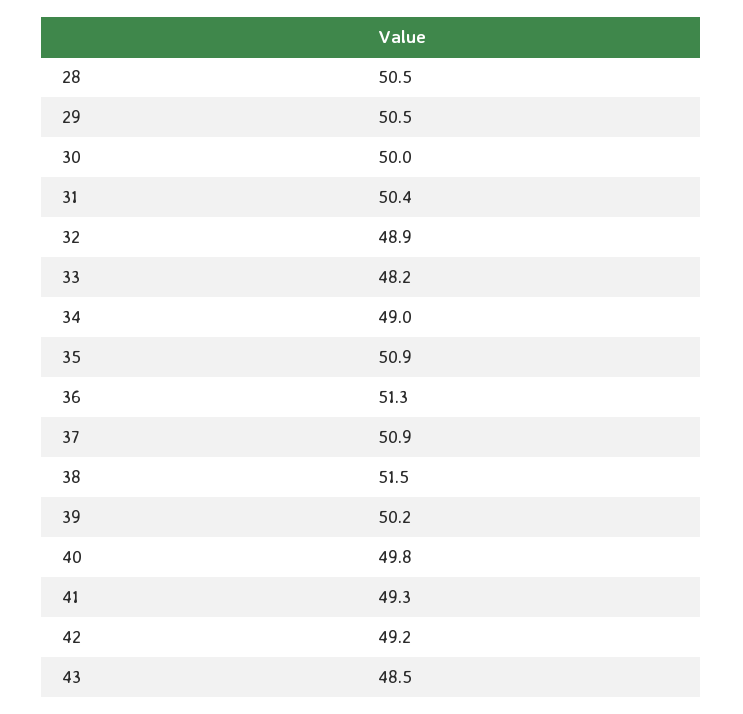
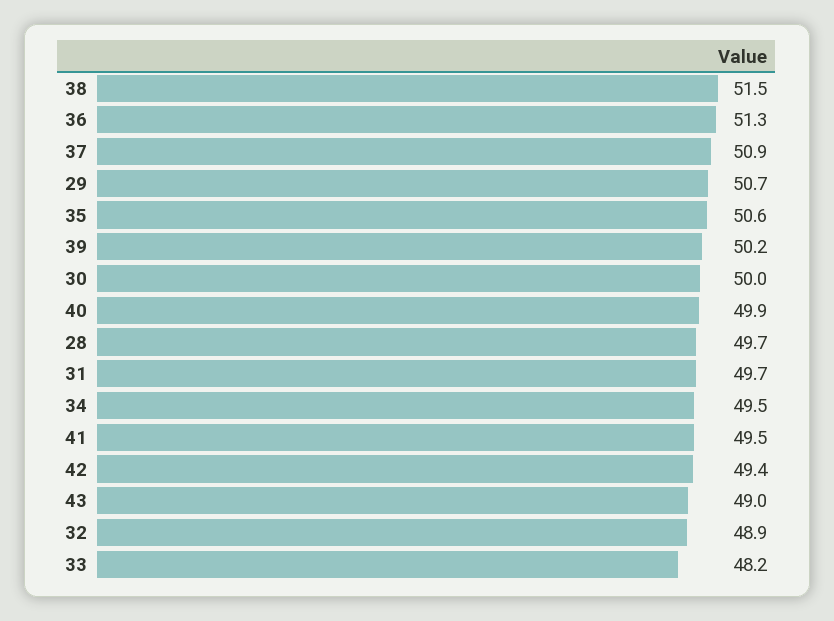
  {
-   "28": 50.5,
+   "28": 49.7,
-   "29": 50.5,
+   "29": 50.7,
    "30": 50,
-   "31": 50.4,
+   "31": 49.7,
    "32": 48.9,
    "33": 48.2,
-   "34": 49,
+   "34": 49.5,
-   "35": 50.9,
+   "35": 50.6,
    "36": 51.3,
    "37": 50.9,
    "38": 51.5,
    "39": 50.2,
-   "40": 49.8,
+   "40": 49.9,
-   "41": 49.3,
+   "41": 49.5,
-   "42": 49.2,
+   "42": 49.4,
-   "43": 48.5
+   "43": 49
  }

